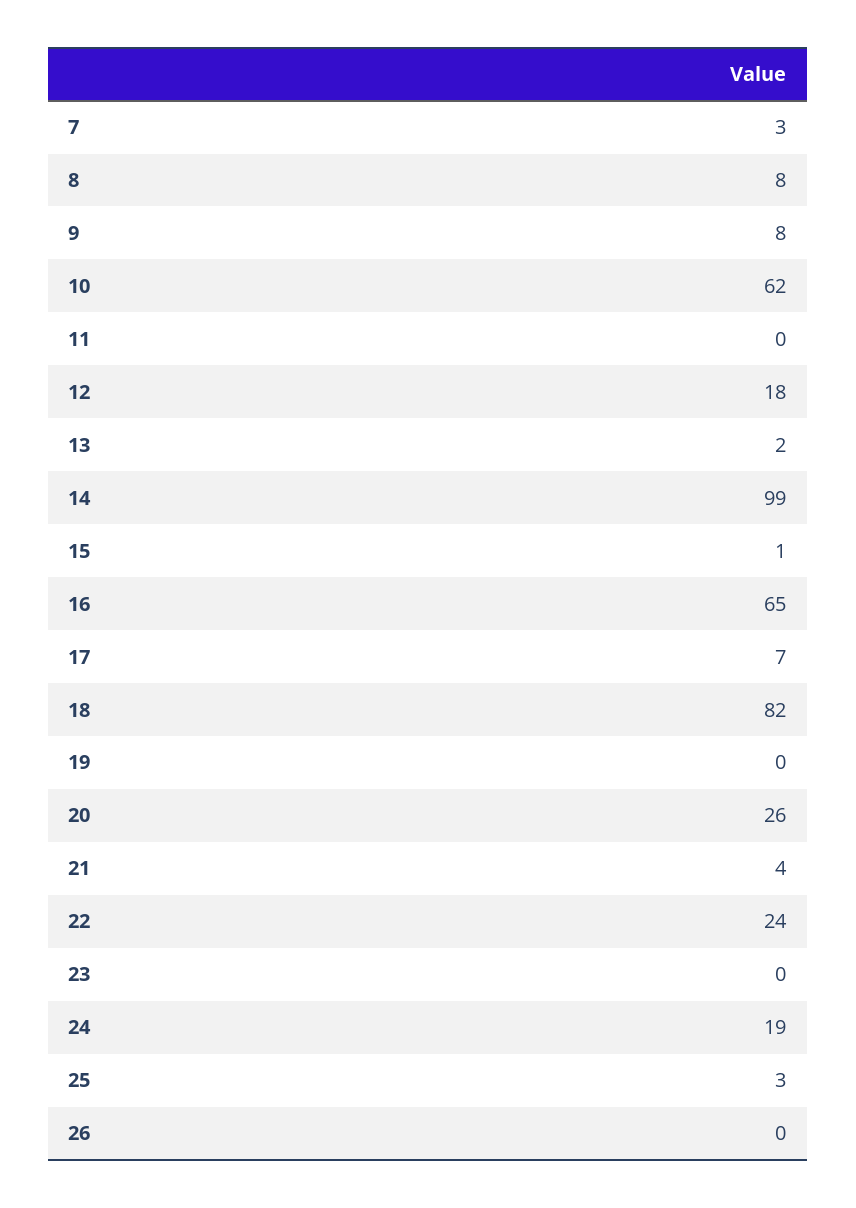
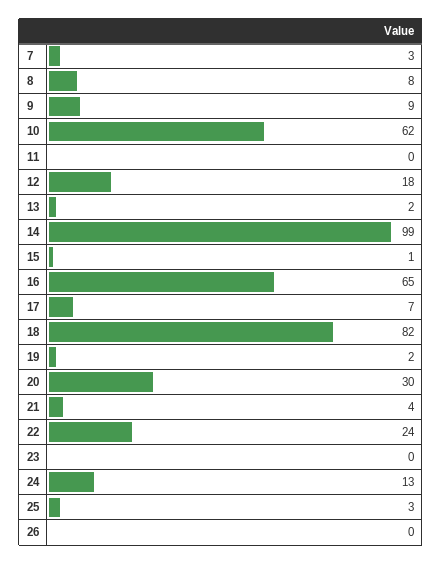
  {
    "7": 3,
    "8": 8,
-   "9": 8,
+   "9": 9,
    "10": 62,
    "11": 0,
    "12": 18,
    "13": 2,
    "14": 99,
    "15": 1,
    "16": 65,
    "17": 7,
    "18": 82,
-   "19": 0,
+   "19": 2,
-   "20": 26,
+   "20": 30,
    "21": 4,
    "22": 24,
    "23": 0,
-   "24": 19,
+   "24": 13,
    "25": 3,
    "26": 0
  }

